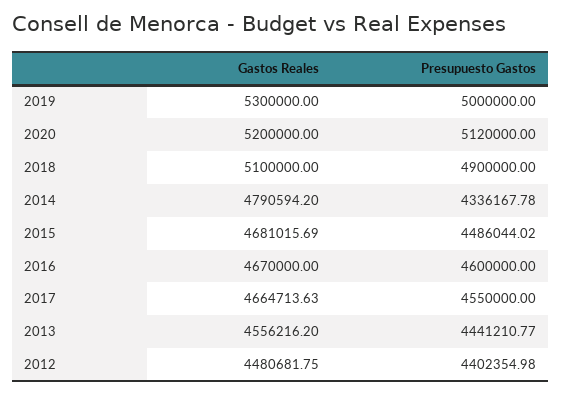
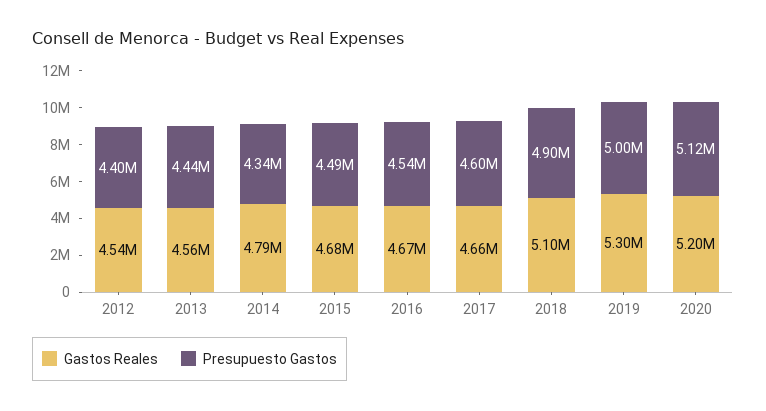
  {
    "Gastos Reales": {
      "2019": 5300000,
      "2020": 5200000,
      "2018": 5100000,
      "2014": 4790594.2,
      "2015": 4681015.69,
      "2016": 4670000,
      "2017": 4664713.63,
      "2013": 4556216.2,
-     "2012": 4480681.75
+     "2012": 4540000
    },
    "Presupuesto Gastos": {
      "2019": 5000000,
      "2020": 5120000,
      "2018": 4900000,
      "2014": 4336167.78,
      "2015": 4486044.02,
-     "2016": 4600000,
+     "2016": 4540000,
-     "2017": 4550000,
+     "2017": 4600000,
      "2013": 4441210.77,
      "2012": 4402354.98
    }
  }

